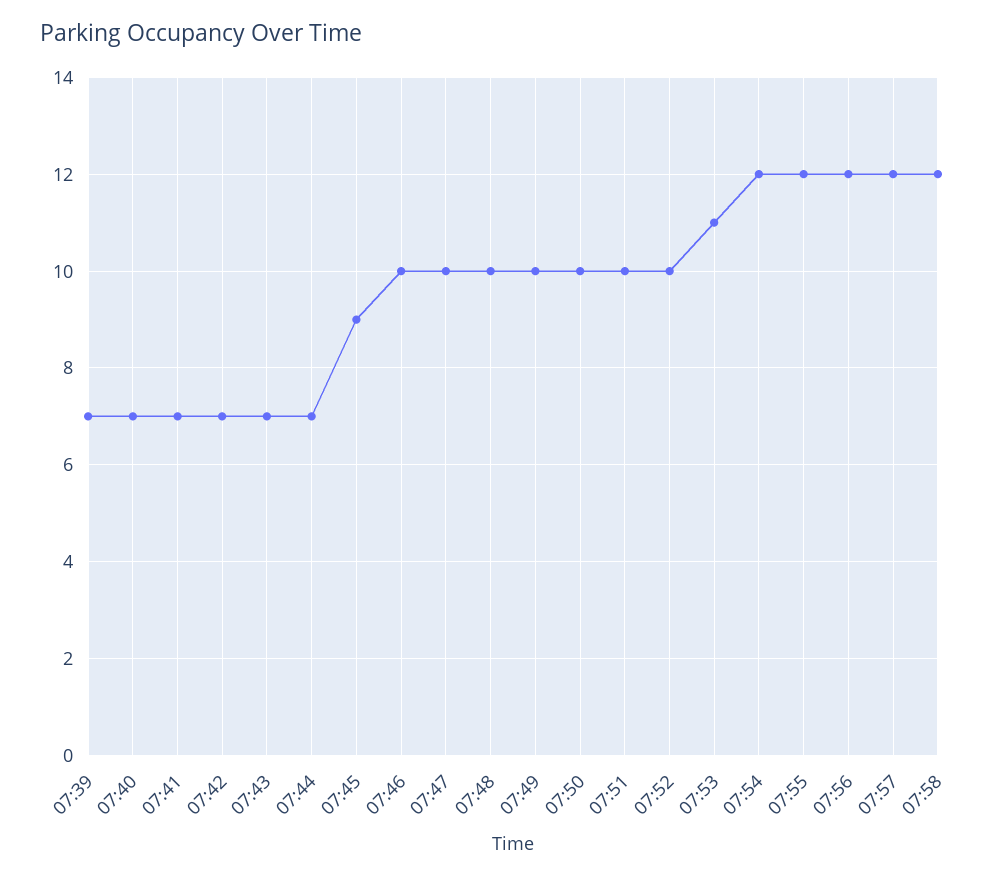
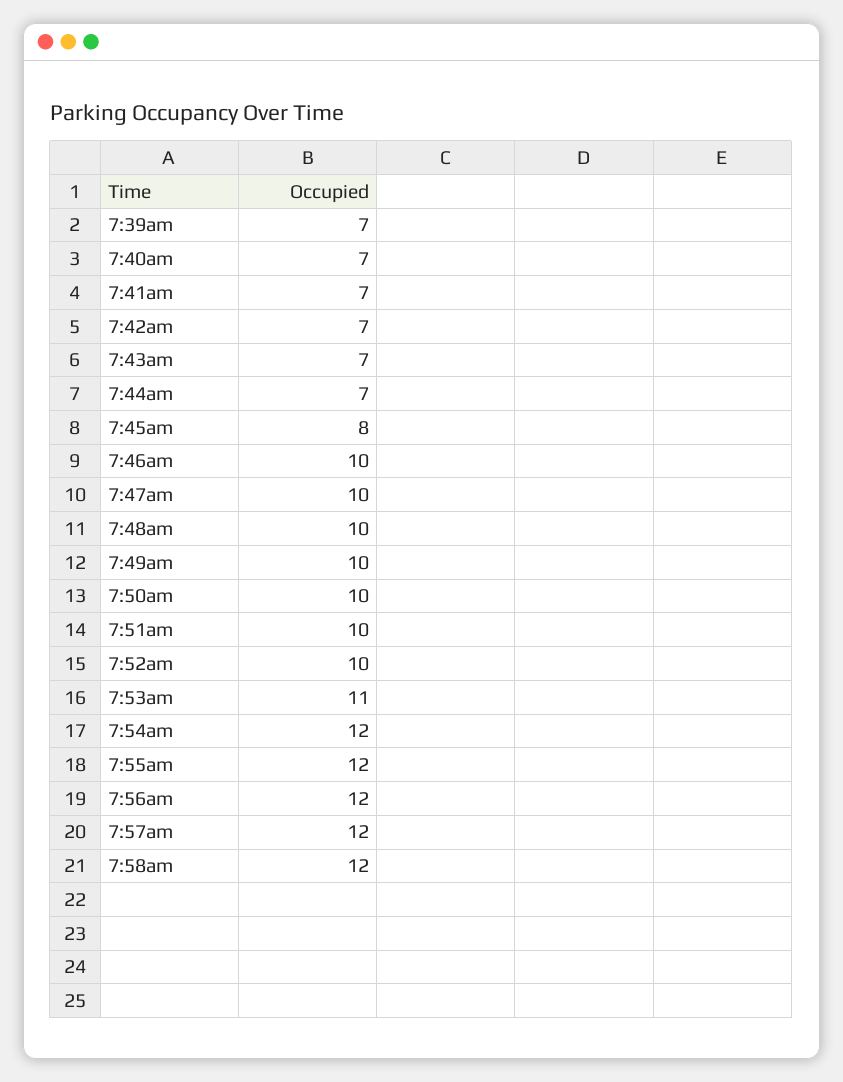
  {
    "07:39": 7,
    "07:40": 7,
    "07:41": 7,
    "07:42": 7,
    "07:43": 7,
    "07:44": 7,
-   "07:45": 9,
+   "07:45": 8,
    "07:46": 10,
    "07:47": 10,
    "07:48": 10,
    "07:49": 10,
    "07:50": 10,
    "07:51": 10,
    "07:52": 10,
    "07:53": 11,
    "07:54": 12,
    "07:55": 12,
    "07:56": 12,
    "07:57": 12,
    "07:58": 12
  }

